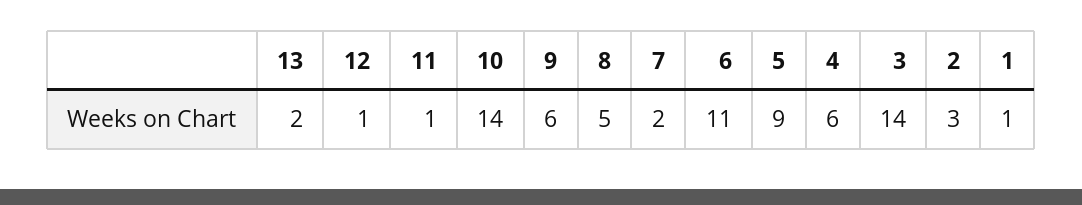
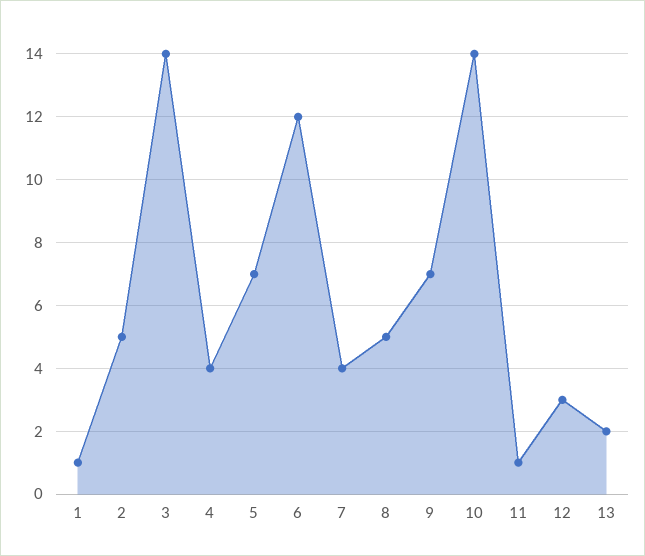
  {
    "13": 2,
-   "12": 1,
+   "12": 3,
    "11": 1,
    "10": 14,
-   "9": 6,
+   "9": 7,
    "8": 5,
-   "7": 2,
+   "7": 4,
-   "6": 11,
+   "6": 12,
-   "5": 9,
+   "5": 7,
-   "4": 6,
+   "4": 4,
    "3": 14,
-   "2": 3,
+   "2": 5,
    "1": 1
  }

